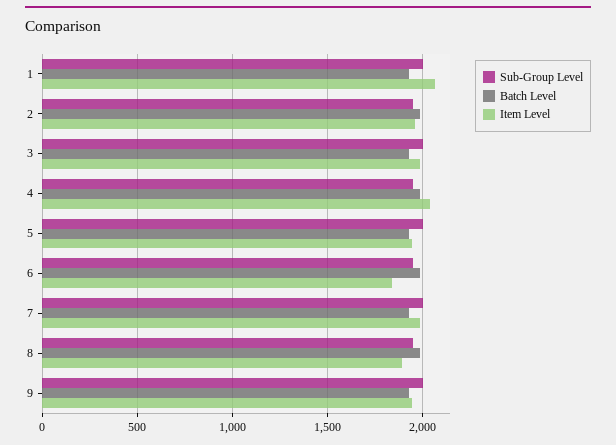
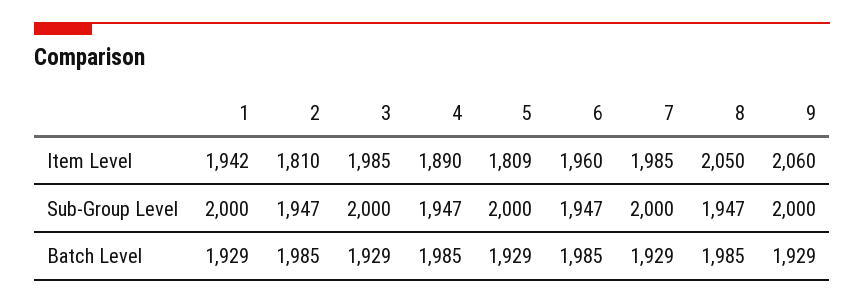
  {
    "Sub-Group Level": {
      "1": 2000,
      "2": 1947,
      "3": 2000,
      "4": 1947,
      "5": 2000,
      "6": 1947,
      "7": 2000,
      "8": 1947,
      "9": 2000
    },
    "Batch Level": {
      "1": 1929,
      "2": 1985,
      "3": 1929,
      "4": 1985,
      "5": 1929,
      "6": 1985,
      "7": 1929,
      "8": 1985,
      "9": 1929
    },
    "Item Level": {
-     "1": 2050,
+     "1": 1942,
-     "2": 1950,
+     "2": 1810,
      "3": 1985,
-     "4": 2050,
+     "4": 1890,
-     "5": 1950,
+     "5": 1809,
-     "6": 1850,
+     "6": 1960,
      "7": 1985,
-     "8": 1900,
+     "8": 2050,
-     "9": 1950
+     "9": 2060
    }
  }

